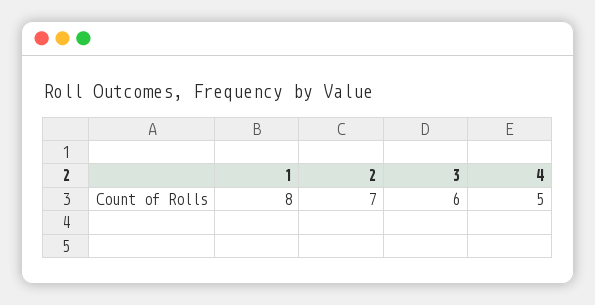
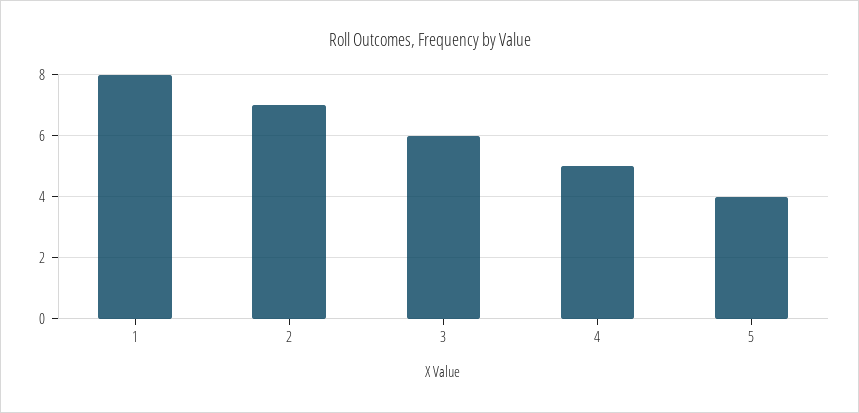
  {
    "1": 8,
    "2": 7,
    "3": 6,
-   "4": 5
+   "4": 5,
+   "5": 4
  }

